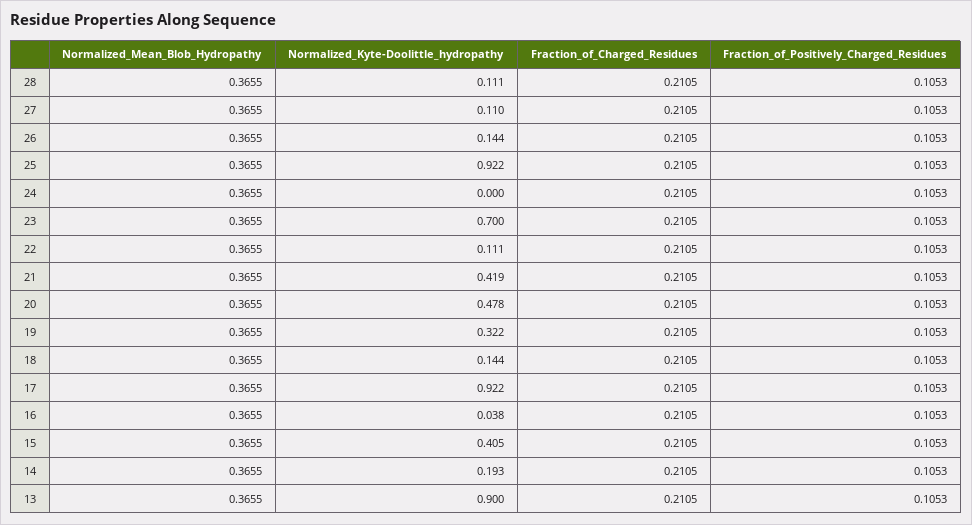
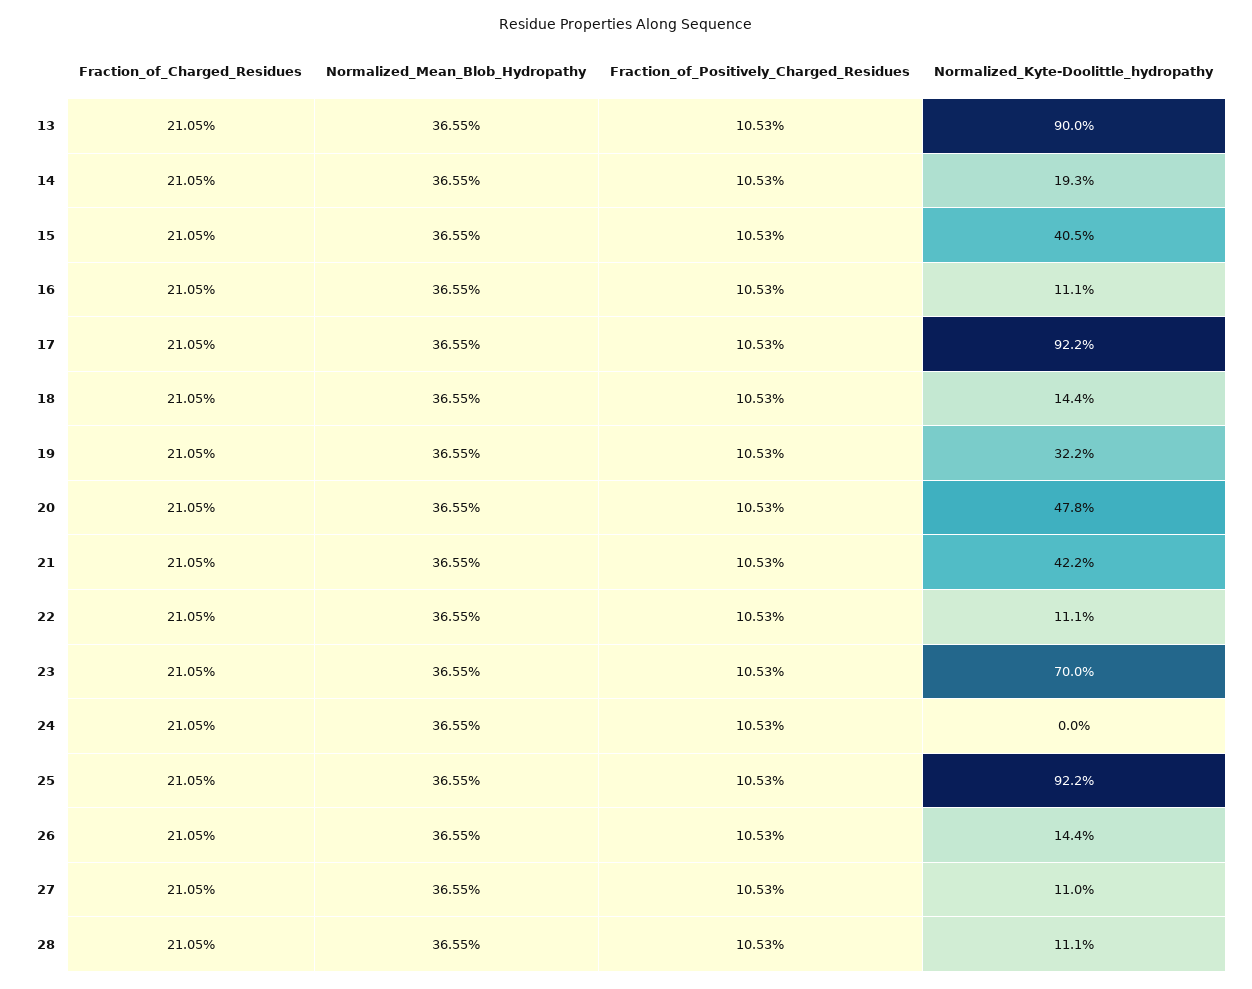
  {
    "Normalized_Mean_Blob_Hydropathy": {
      "28": 0.3655,
      "27": 0.3655,
      "26": 0.3655,
      "25": 0.3655,
      "24": 0.3655,
      "23": 0.3655,
      "22": 0.3655,
      "21": 0.3655,
      "20": 0.3655,
      "19": 0.3655,
      "18": 0.3655,
      "17": 0.3655,
      "16": 0.3655,
      "15": 0.3655,
      "14": 0.3655,
      "13": 0.3655
    },
    "Normalized_Kyte-Doolittle_hydropathy": {
      "28": 0.111,
      "27": 0.11,
      "26": 0.144,
      "25": 0.922,
      "24": 0,
      "23": 0.7,
      "22": 0.111,
-     "21": 0.419,
+     "21": 0.422,
      "20": 0.478,
      "19": 0.322,
      "18": 0.144,
      "17": 0.922,
-     "16": 0.038,
+     "16": 0.111,
      "15": 0.405,
      "14": 0.193,
      "13": 0.9
    },
    "Fraction_of_Charged_Residues": {
      "28": 0.2105,
      "27": 0.2105,
      "26": 0.2105,
      "25": 0.2105,
      "24": 0.2105,
      "23": 0.2105,
      "22": 0.2105,
      "21": 0.2105,
      "20": 0.2105,
      "19": 0.2105,
      "18": 0.2105,
      "17": 0.2105,
      "16": 0.2105,
      "15": 0.2105,
      "14": 0.2105,
      "13": 0.2105
    },
    "Fraction_of_Positively_Charged_Residues": {
      "28": 0.1053,
      "27": 0.1053,
      "26": 0.1053,
      "25": 0.1053,
      "24": 0.1053,
      "23": 0.1053,
      "22": 0.1053,
      "21": 0.1053,
      "20": 0.1053,
      "19": 0.1053,
      "18": 0.1053,
      "17": 0.1053,
      "16": 0.1053,
      "15": 0.1053,
      "14": 0.1053,
      "13": 0.1053
    }
  }

